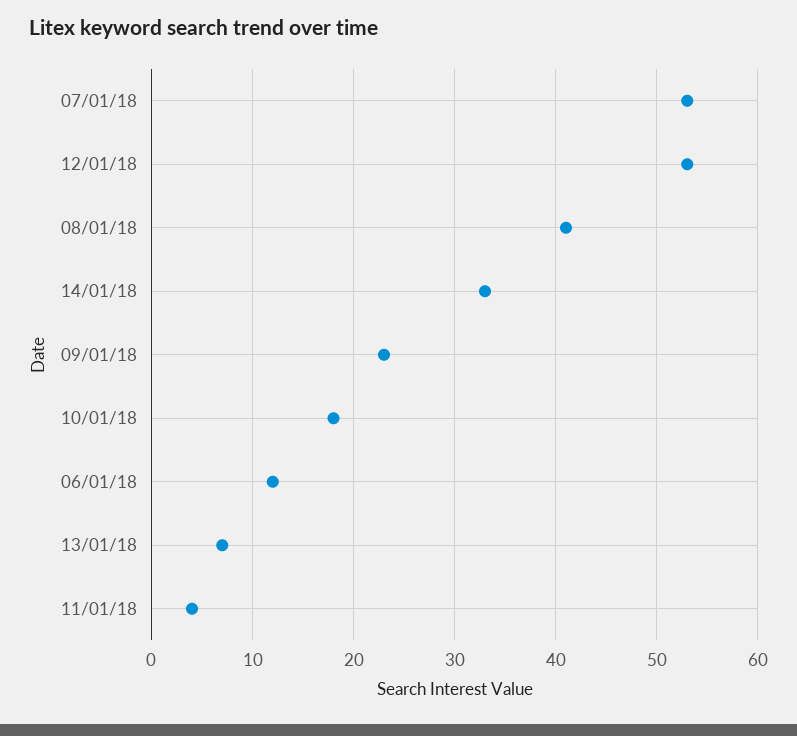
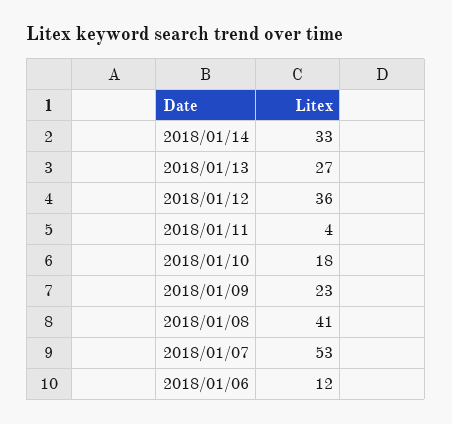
  {
    "07/01/18": 53,
-   "12/01/18": 53,
+   "12/01/18": 36,
    "08/01/18": 41,
    "14/01/18": 33,
    "09/01/18": 23,
    "10/01/18": 18,
    "06/01/18": 12,
-   "13/01/18": 7,
+   "13/01/18": 27,
    "11/01/18": 4
  }

